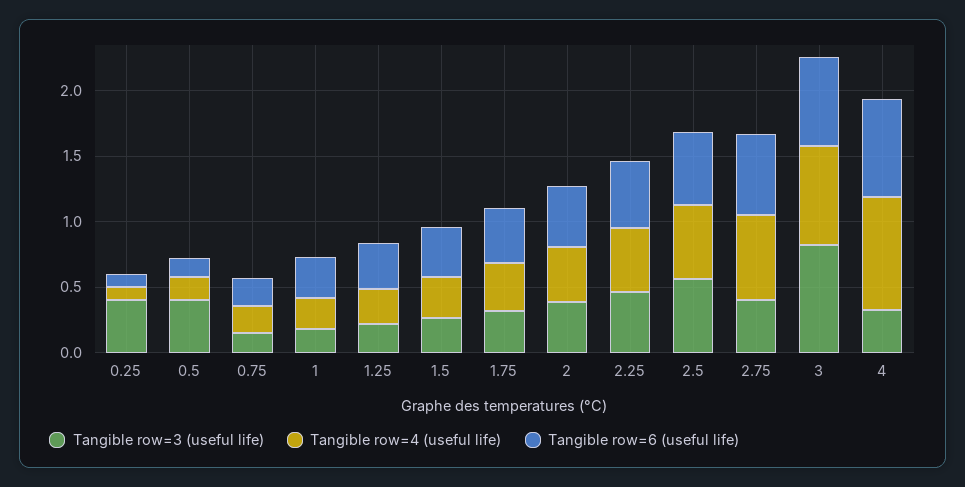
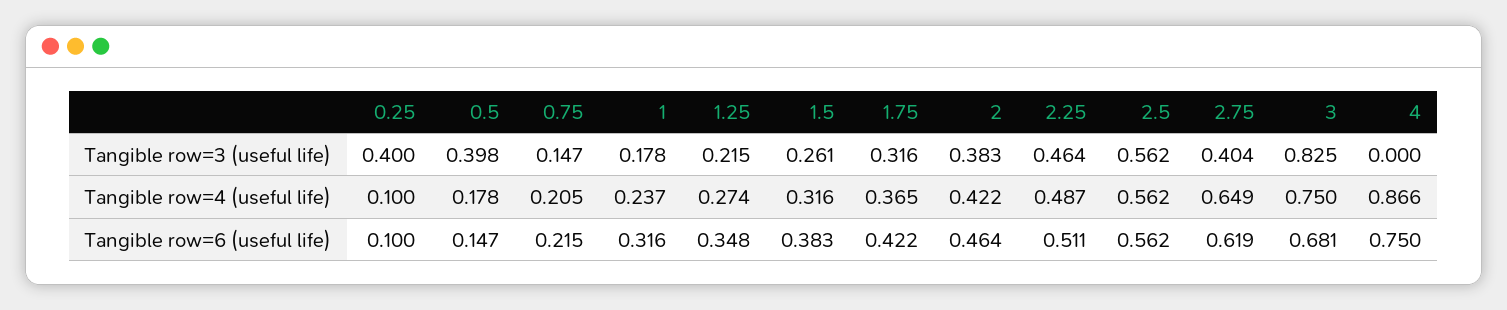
  {
    "Tangible row=3 (useful life)": {
      "0.25": 0.4,
      "0.5": 0.398,
      "0.75": 0.147,
      "1": 0.178,
      "1.25": 0.215,
      "1.5": 0.261,
      "1.75": 0.316,
      "2": 0.383,
      "2.25": 0.464,
      "2.5": 0.562,
      "2.75": 0.404,
      "3": 0.825,
-     "4": 0.3
+     "4": 0
    },
    "Tangible row=4 (useful life)": {
      "0.25": 0.1,
      "0.5": 0.178,
      "0.75": 0.205,
      "1": 0.237,
      "1.25": 0.274,
      "1.5": 0.316,
      "1.75": 0.365,
      "2": 0.422,
      "2.25": 0.487,
      "2.5": 0.562,
      "2.75": 0.649,
      "3": 0.75,
      "4": 0.866
    },
    "Tangible row=6 (useful life)": {
      "0.25": 0.1,
      "0.5": 0.147,
      "0.75": 0.215,
      "1": 0.316,
      "1.25": 0.348,
      "1.5": 0.383,
      "1.75": 0.422,
      "2": 0.464,
      "2.25": 0.511,
      "2.5": 0.562,
      "2.75": 0.619,
      "3": 0.681,
      "4": 0.75
    }
  }

